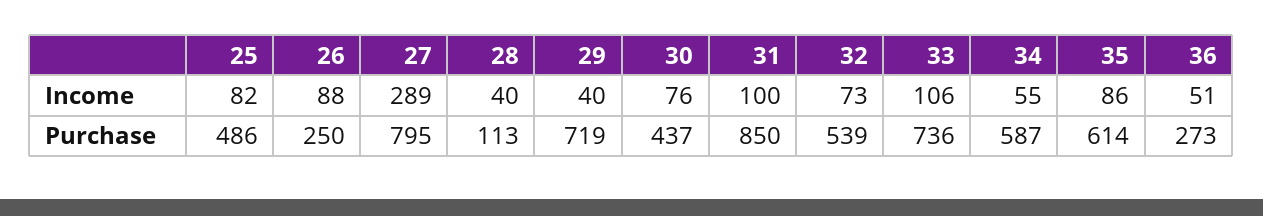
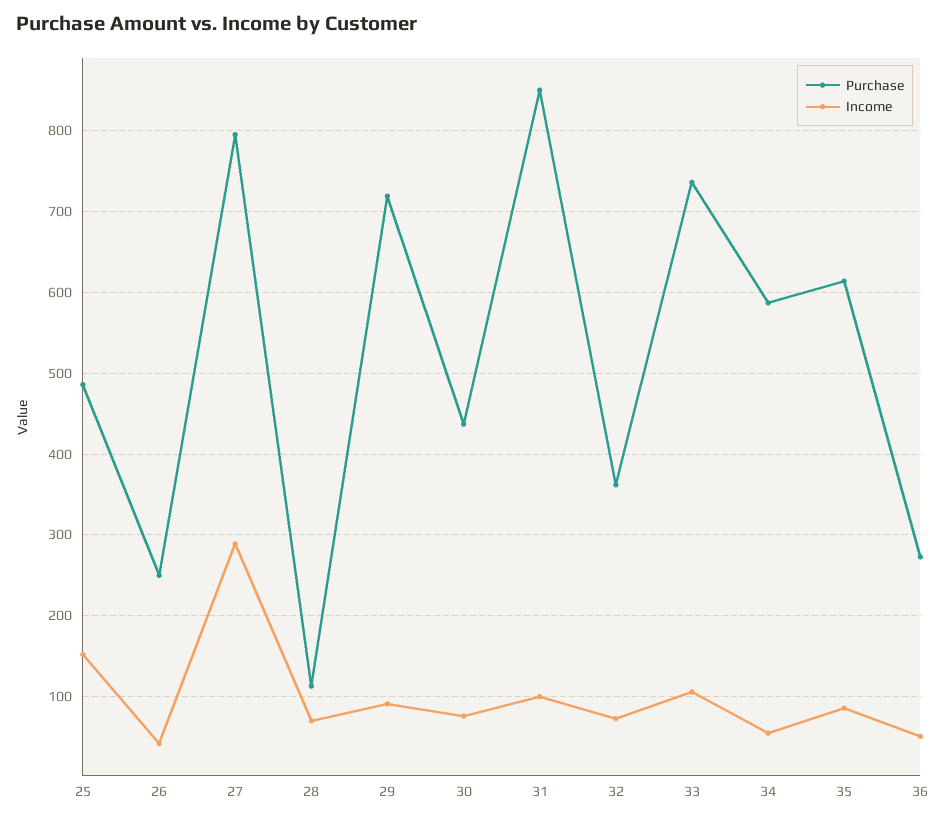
  {
    "Income": {
-     "25": 82,
+     "25": 150,
-     "26": 88,
+     "26": 40,
      "27": 289,
-     "28": 40,
+     "28": 70,
-     "29": 40,
+     "29": 90,
      "30": 76,
      "31": 100,
      "32": 73,
      "33": 106,
      "34": 55,
      "35": 86,
      "36": 51
    },
    "Purchase": {
      "25": 486,
      "26": 250,
      "27": 795,
      "28": 113,
      "29": 719,
      "30": 437,
      "31": 850,
-     "32": 539,
+     "32": 360,
      "33": 736,
      "34": 587,
      "35": 614,
      "36": 273
    }
  }

